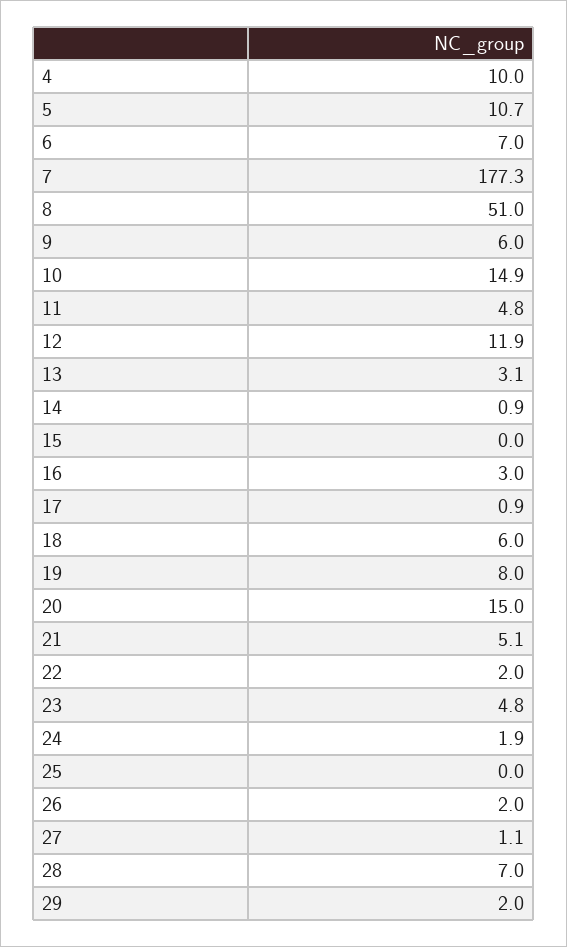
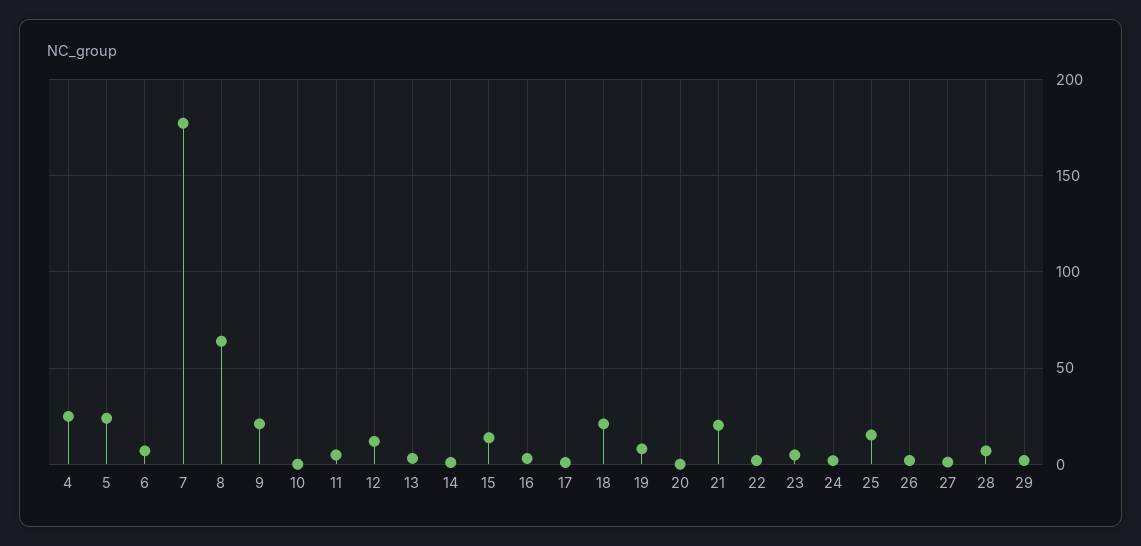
  {
-   "4": 10,
+   "4": 25,
-   "5": 10.7,
+   "5": 25,
    "6": 7,
    "7": 177.3,
-   "8": 51,
+   "8": 65,
-   "9": 6,
+   "9": 20,
-   "10": 14.9,
+   "10": 0,
    "11": 4.8,
    "12": 11.9,
    "13": 3.1,
    "14": 0.9,
-   "15": 0,
+   "15": 15,
    "16": 3,
    "17": 0.9,
-   "18": 6,
+   "18": 20,
    "19": 8,
-   "20": 15,
+   "20": 0,
-   "21": 5.1,
+   "21": 20,
    "22": 2,
    "23": 4.8,
    "24": 1.9,
-   "25": 0,
+   "25": 15,
    "26": 2,
    "27": 1.1,
    "28": 7,
    "29": 2
  }

